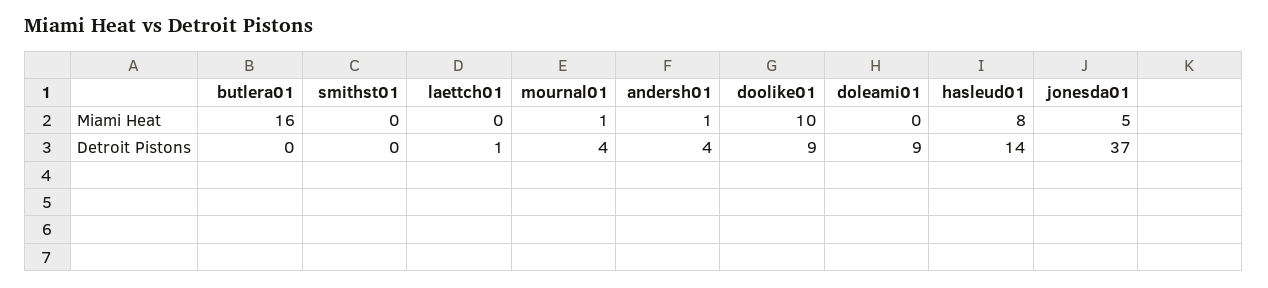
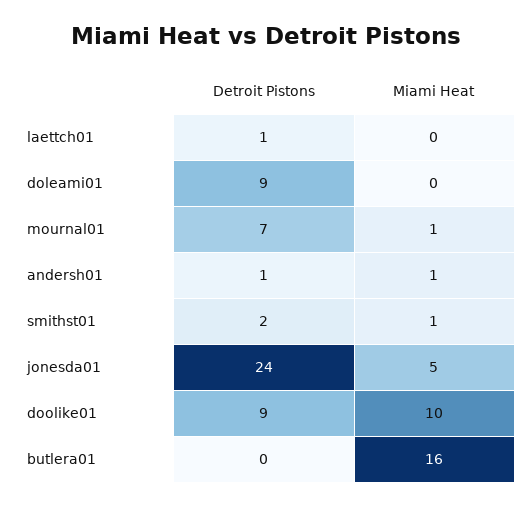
  {
    "butlera01": {
      "Miami Heat": 16,
      "Detroit Pistons": 0
    },
    "smithst01": {
-     "Miami Heat": 0,
+     "Miami Heat": 1,
-     "Detroit Pistons": 0
+     "Detroit Pistons": 2
    },
    "laettch01": {
      "Miami Heat": 0,
      "Detroit Pistons": 1
    },
    "mournal01": {
      "Miami Heat": 1,
-     "Detroit Pistons": 4
+     "Detroit Pistons": 7
    },
    "andersh01": {
      "Miami Heat": 1,
-     "Detroit Pistons": 4
+     "Detroit Pistons": 1
    },
    "doolike01": {
      "Miami Heat": 10,
      "Detroit Pistons": 9
    },
    "doleami01": {
      "Miami Heat": 0,
      "Detroit Pistons": 9
    },
-   "hasleud01": {
-     "Miami Heat": 8,
-     "Detroit Pistons": 14
-   },
    "jonesda01": {
      "Miami Heat": 5,
-     "Detroit Pistons": 37
+     "Detroit Pistons": 24
    }
  }

